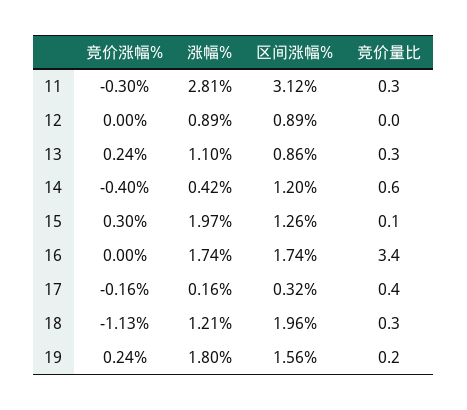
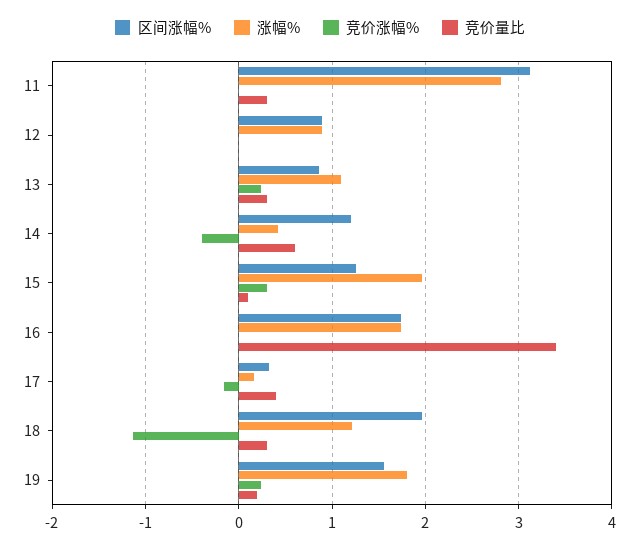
  {
    "竞价涨幅%": {
-     "11": -0.3,
+     "11": 0,
      "12": 0,
      "13": 0.24,
      "14": -0.4,
      "15": 0.3,
      "16": 0,
      "17": -0.16,
      "18": -1.13,
      "19": 0.24
    },
    "涨幅%": {
      "11": 2.81,
      "12": 0.89,
      "13": 1.1,
      "14": 0.42,
      "15": 1.97,
      "16": 1.74,
      "17": 0.16,
      "18": 1.21,
      "19": 1.8
    },
    "区间涨幅%": {
      "11": 3.12,
      "12": 0.89,
      "13": 0.86,
      "14": 1.2,
      "15": 1.26,
      "16": 1.74,
      "17": 0.32,
      "18": 1.96,
      "19": 1.56
    },
    "竞价量比": {
      "11": 0.3,
      "12": 0,
      "13": 0.3,
      "14": 0.6,
      "15": 0.1,
      "16": 3.4,
      "17": 0.4,
      "18": 0.3,
      "19": 0.2
    }
  }

